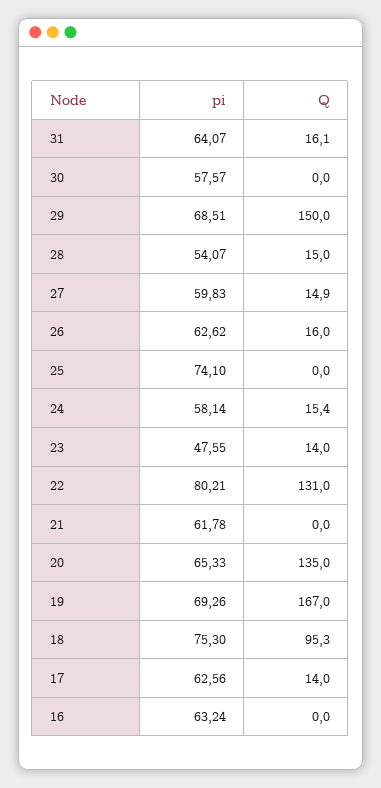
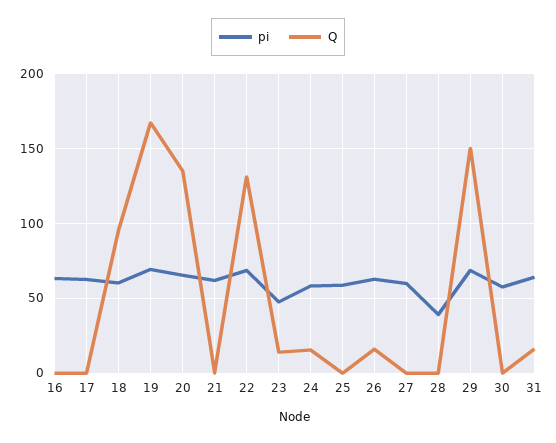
  {
    "pi": {
      "31": 64.07,
      "30": 57.57,
      "29": 68.51,
-     "28": 54.07,
+     "28": 40,
      "27": 59.83,
      "26": 62.62,
-     "25": 74.1,
+     "25": 60,
      "24": 58.14,
      "23": 47.55,
-     "22": 80.21,
+     "22": 70,
      "21": 61.78,
      "20": 65.33,
      "19": 69.26,
-     "18": 75.3,
+     "18": 60,
      "17": 62.56,
      "16": 63.24
    },
    "Q": {
      "31": 16.1,
      "30": 0,
      "29": 150,
-     "28": 15,
+     "28": 0,
-     "27": 14.9,
+     "27": 0,
      "26": 16,
      "25": 0,
      "24": 15.4,
      "23": 14,
      "22": 131,
      "21": 0,
      "20": 135,
      "19": 167,
      "18": 95.3,
-     "17": 14,
+     "17": 0,
      "16": 0
    }
  }

